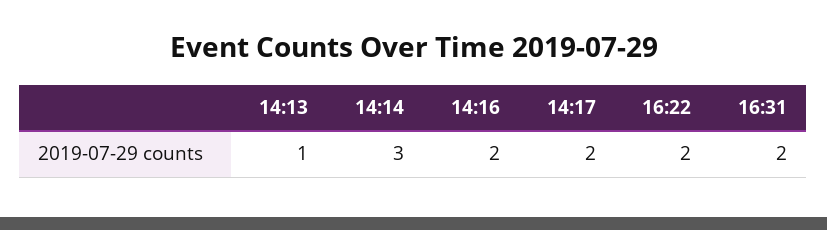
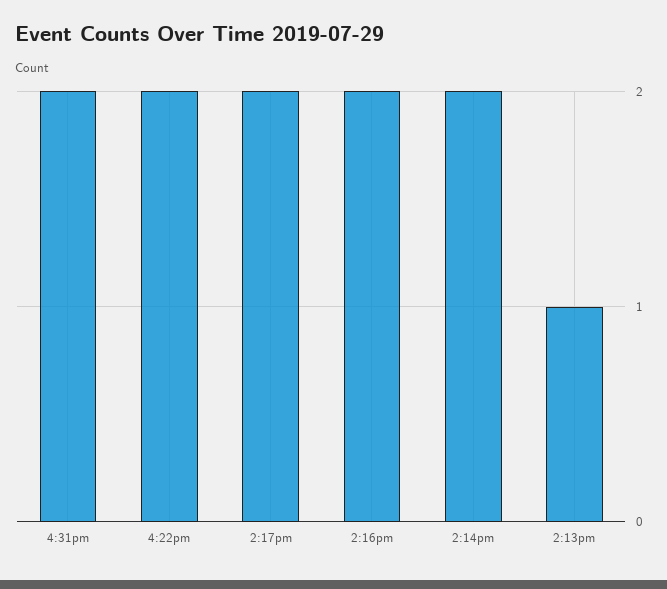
  {
    "14:13": 1,
-   "14:14": 3,
+   "14:14": 2,
    "14:16": 2,
    "14:17": 2,
    "16:22": 2,
    "16:31": 2
  }

